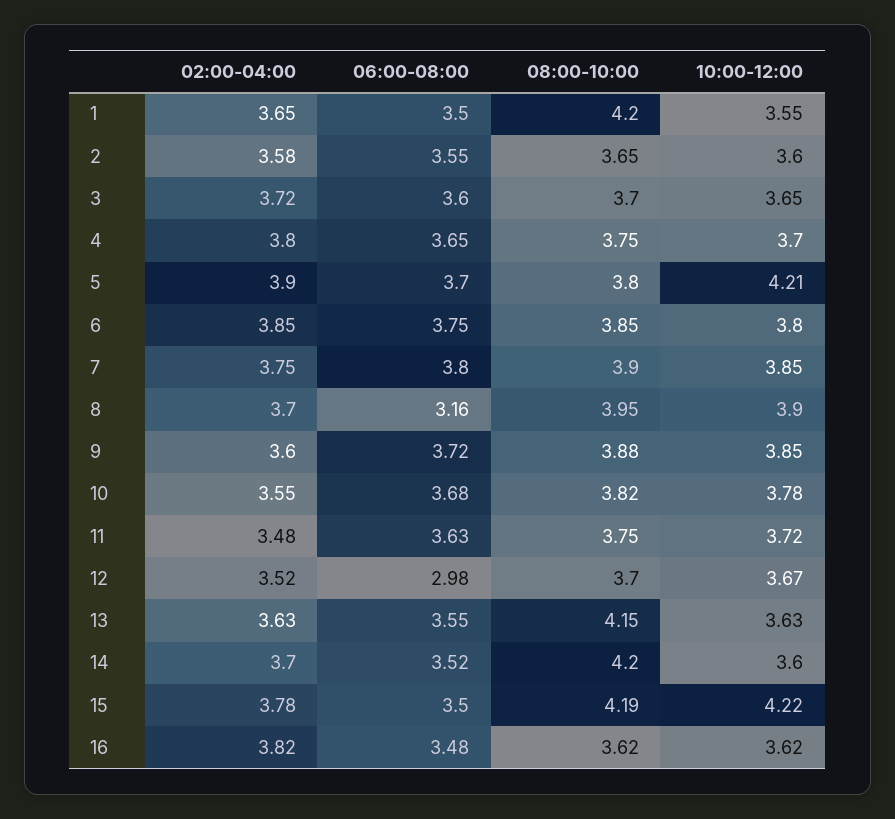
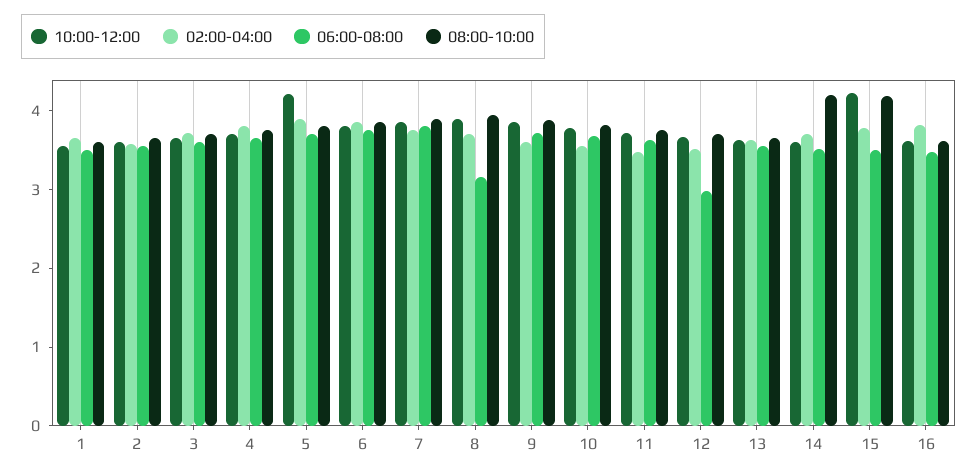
  {
    "02:00-04:00": {
      "1": 3.65,
      "2": 3.58,
      "3": 3.72,
      "4": 3.8,
      "5": 3.9,
      "6": 3.85,
      "7": 3.75,
      "8": 3.7,
      "9": 3.6,
      "10": 3.55,
      "11": 3.48,
      "12": 3.52,
      "13": 3.63,
      "14": 3.7,
      "15": 3.78,
      "16": 3.82
    },
    "06:00-08:00": {
      "1": 3.5,
      "2": 3.55,
      "3": 3.6,
      "4": 3.65,
      "5": 3.7,
      "6": 3.75,
      "7": 3.8,
      "8": 3.16,
      "9": 3.72,
      "10": 3.68,
      "11": 3.63,
      "12": 2.98,
      "13": 3.55,
      "14": 3.52,
      "15": 3.5,
      "16": 3.48
    },
    "08:00-10:00": {
-     "1": 4.2,
+     "1": 3.6,
      "2": 3.65,
      "3": 3.7,
      "4": 3.75,
      "5": 3.8,
      "6": 3.85,
      "7": 3.9,
      "8": 3.95,
      "9": 3.88,
      "10": 3.82,
      "11": 3.75,
      "12": 3.7,
-     "13": 4.15,
+     "13": 3.6,
      "14": 4.2,
      "15": 4.19,
      "16": 3.62
    },
    "10:00-12:00": {
      "1": 3.55,
      "2": 3.6,
      "3": 3.65,
      "4": 3.7,
      "5": 4.21,
      "6": 3.8,
      "7": 3.85,
      "8": 3.9,
      "9": 3.85,
      "10": 3.78,
      "11": 3.72,
      "12": 3.67,
      "13": 3.63,
      "14": 3.6,
      "15": 4.22,
      "16": 3.62
    }
  }

